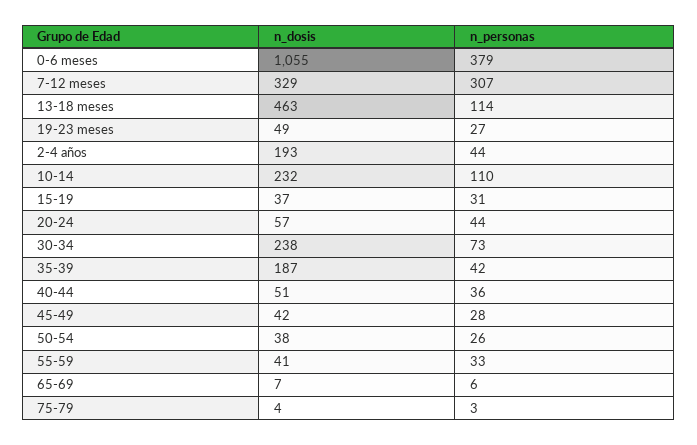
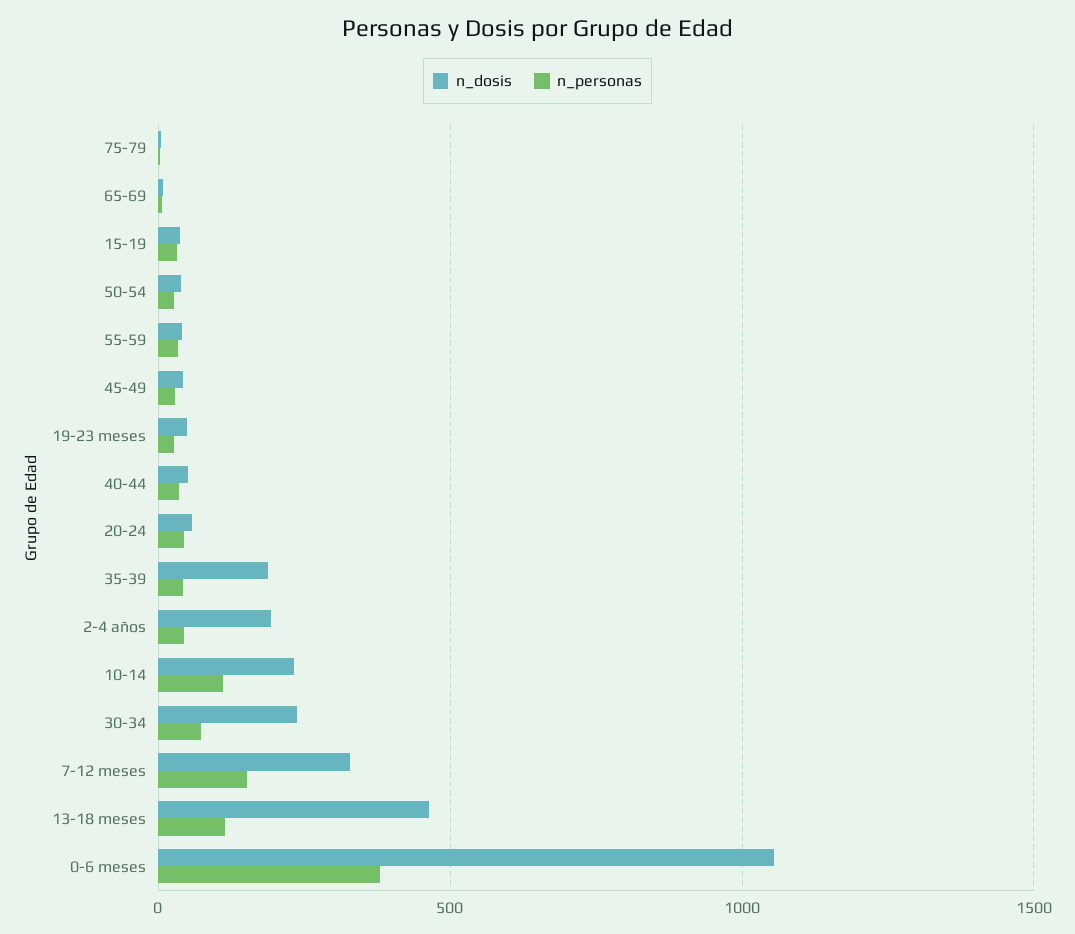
  {
    "n_dosis": {
      "0-6 meses": 1055,
      "7-12 meses": 329,
      "13-18 meses": 463,
      "19-23 meses": 49,
      "2-4 años": 193,
      "10-14": 232,
      "15-19": 37,
      "20-24": 57,
      "30-34": 238,
      "35-39": 187,
      "40-44": 51,
      "45-49": 42,
      "50-54": 38,
      "55-59": 41,
      "65-69": 7,
      "75-79": 4
    },
    "n_personas": {
      "0-6 meses": 379,
-     "7-12 meses": 307,
+     "7-12 meses": 150,
      "13-18 meses": 114,
      "19-23 meses": 27,
      "2-4 años": 44,
      "10-14": 110,
      "15-19": 31,
      "20-24": 44,
      "30-34": 73,
      "35-39": 42,
      "40-44": 36,
      "45-49": 28,
      "50-54": 26,
      "55-59": 33,
      "65-69": 6,
      "75-79": 3
    }
  }

